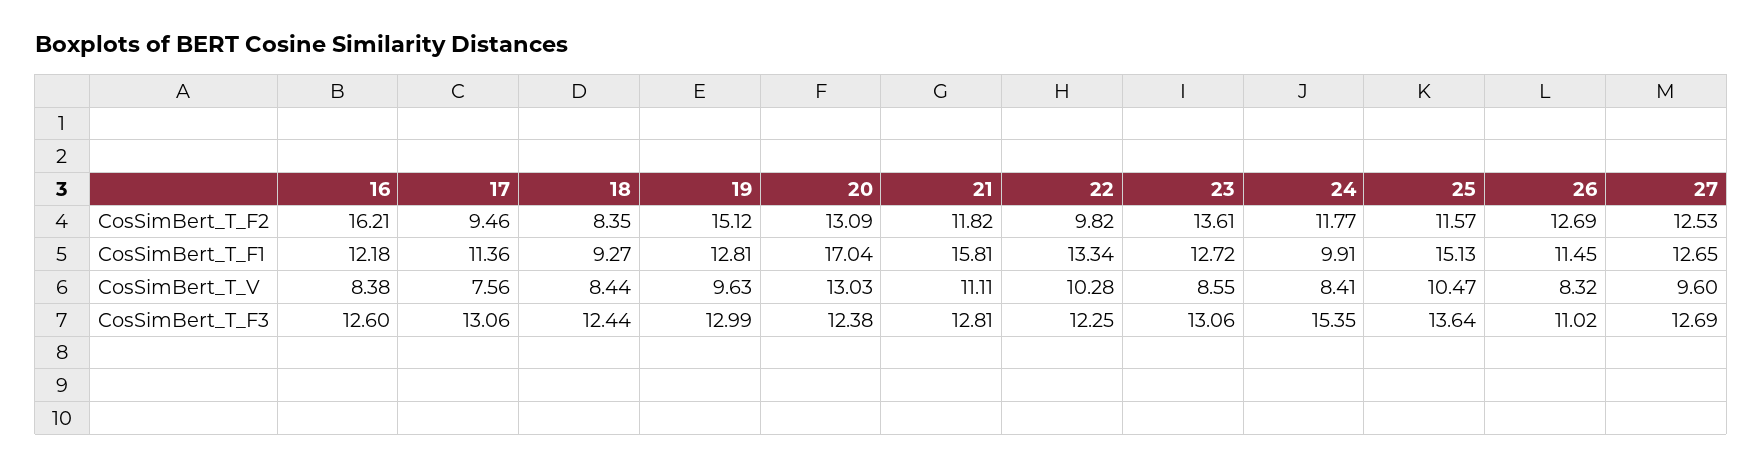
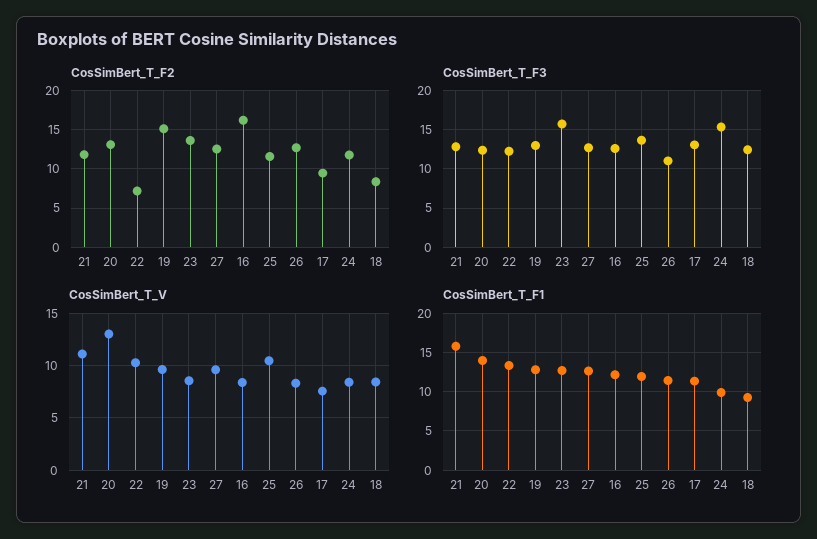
  {
    "CosSimBert_T_F2": {
      "16": 16.21,
      "17": 9.46,
      "18": 8.35,
      "19": 15.12,
      "20": 13.09,
      "21": 11.82,
-     "22": 9.82,
+     "22": 7,
      "23": 13.61,
      "24": 11.77,
      "25": 11.57,
      "26": 12.69,
      "27": 12.53
    },
    "CosSimBert_T_F1": {
      "16": 12.18,
      "17": 11.36,
      "18": 9.27,
      "19": 12.81,
-     "20": 17.04,
+     "20": 14,
      "21": 15.81,
      "22": 13.34,
      "23": 12.72,
      "24": 9.91,
-     "25": 15.13,
+     "25": 12,
      "26": 11.45,
      "27": 12.65
    },
    "CosSimBert_T_V": {
      "16": 8.38,
      "17": 7.56,
      "18": 8.44,
      "19": 9.63,
      "20": 13.03,
      "21": 11.11,
      "22": 10.28,
      "23": 8.55,
      "24": 8.41,
      "25": 10.47,
      "26": 8.32,
      "27": 9.6
    },
    "CosSimBert_T_F3": {
      "16": 12.6,
      "17": 13.06,
      "18": 12.44,
      "19": 12.99,
      "20": 12.38,
      "21": 12.81,
      "22": 12.25,
-     "23": 13.06,
+     "23": 16,
      "24": 15.35,
      "25": 13.64,
      "26": 11.02,
      "27": 12.69
    }
  }

